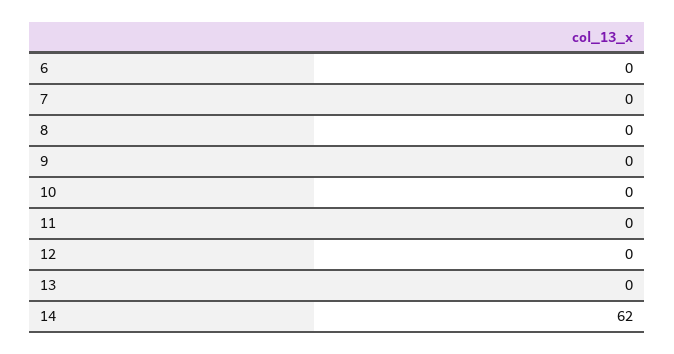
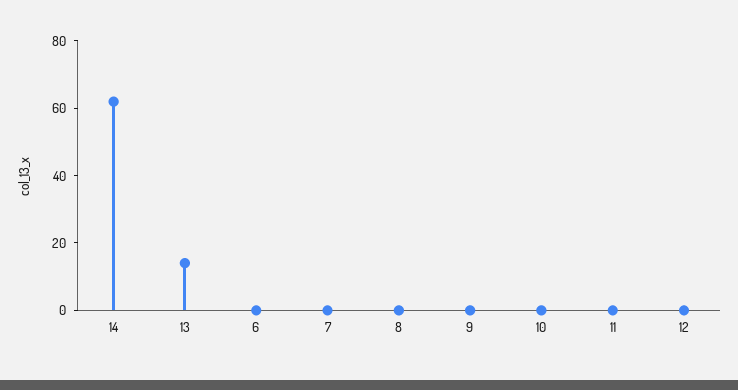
  {
    "6": 0,
    "7": 0,
    "8": 0,
    "9": 0,
    "10": 0,
    "11": 0,
    "12": 0,
-   "13": 0,
+   "13": 15,
    "14": 62
  }

